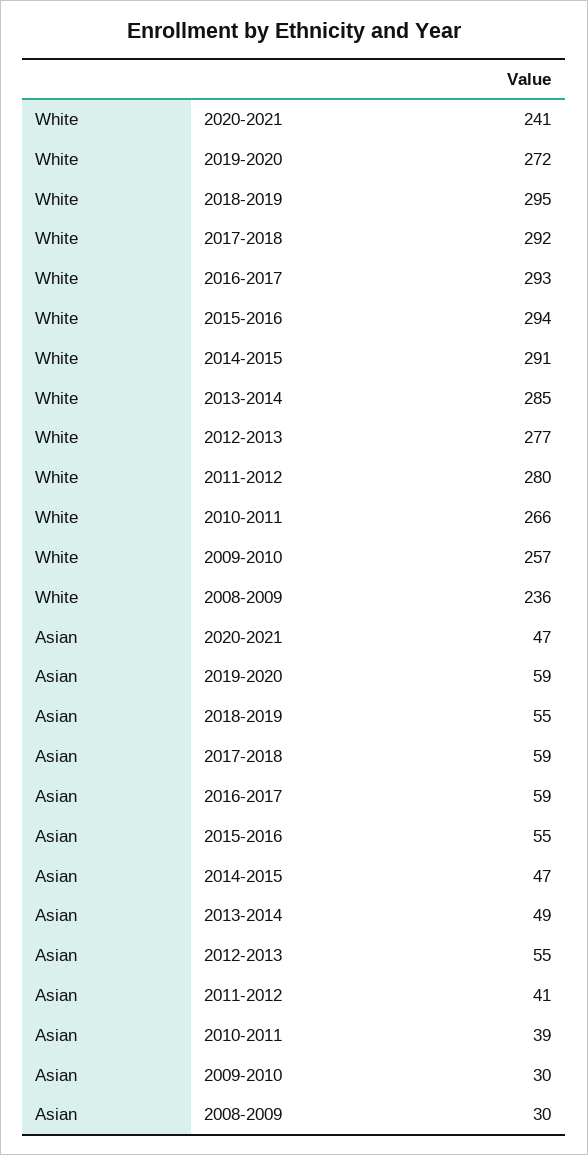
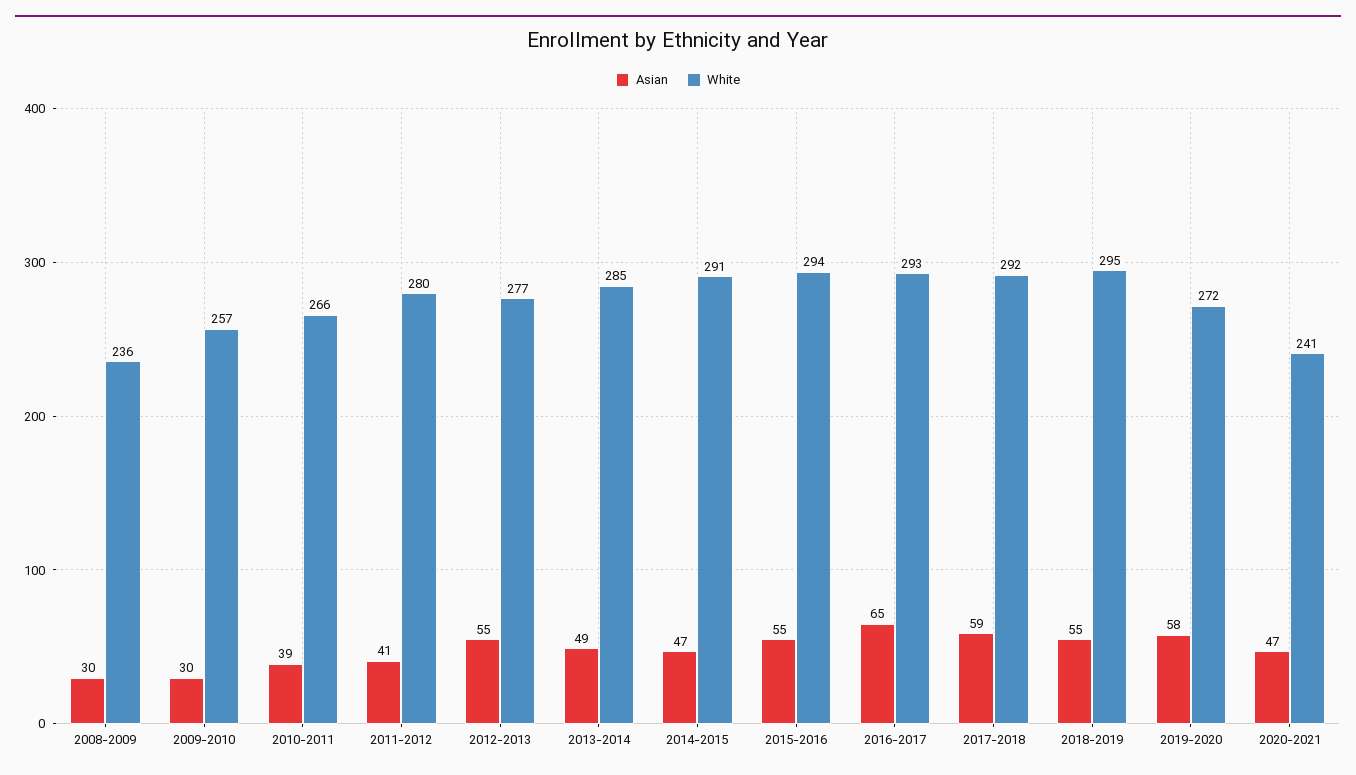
  {
    "White": {
      "2020-2021": 241,
      "2019-2020": 272,
      "2018-2019": 295,
      "2017-2018": 292,
      "2016-2017": 293,
      "2015-2016": 294,
      "2014-2015": 291,
      "2013-2014": 285,
      "2012-2013": 277,
      "2011-2012": 280,
      "2010-2011": 266,
      "2009-2010": 257,
      "2008-2009": 236
    },
    "Asian": {
      "2020-2021": 47,
-     "2019-2020": 59,
+     "2019-2020": 58,
      "2018-2019": 55,
      "2017-2018": 59,
-     "2016-2017": 59,
+     "2016-2017": 65,
      "2015-2016": 55,
      "2014-2015": 47,
      "2013-2014": 49,
      "2012-2013": 55,
      "2011-2012": 41,
      "2010-2011": 39,
      "2009-2010": 30,
      "2008-2009": 30
    }
  }

